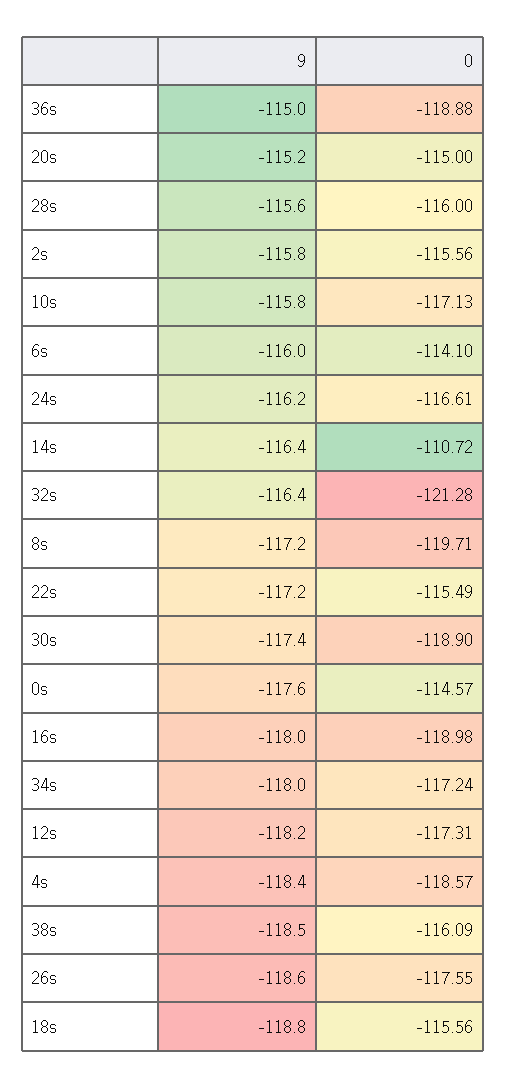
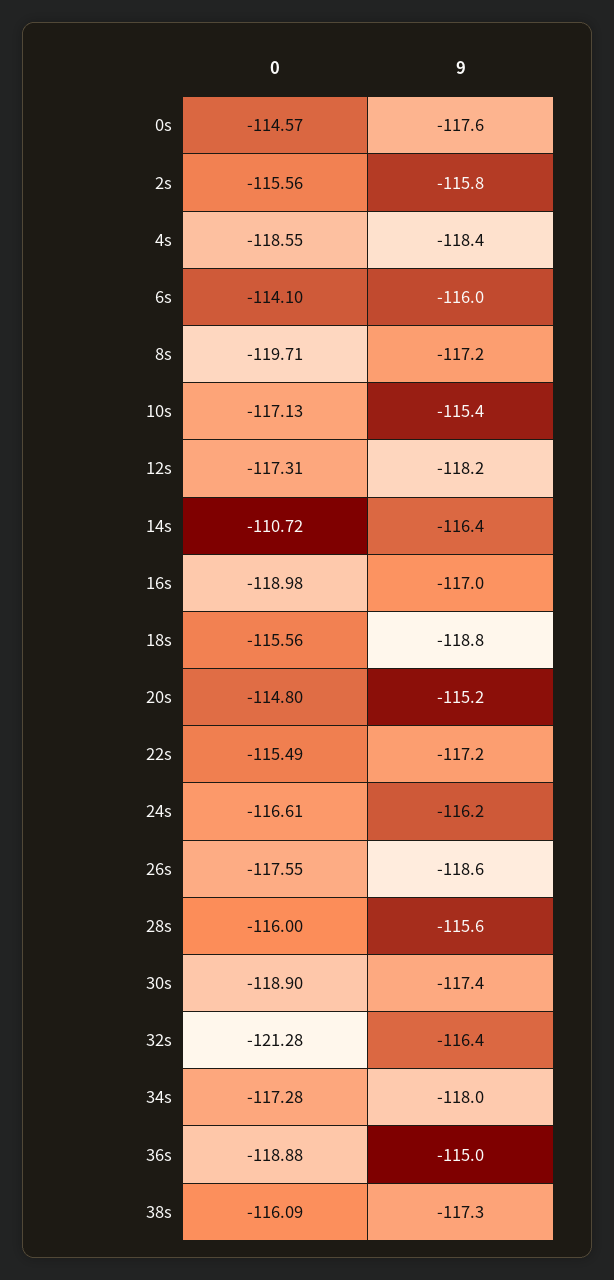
  {
    "9": {
      "36s": -115,
      "20s": -115.2,
      "28s": -115.6,
      "2s": -115.8,
-     "10s": -115.8,
+     "10s": -115.4,
      "6s": -116,
      "24s": -116.2,
      "14s": -116.4,
      "32s": -116.4,
      "8s": -117.2,
      "22s": -117.2,
      "30s": -117.4,
      "0s": -117.6,
-     "16s": -118,
+     "16s": -117,
      "34s": -118,
      "12s": -118.2,
      "4s": -118.4,
-     "38s": -118.5,
+     "38s": -117.3,
      "26s": -118.6,
      "18s": -118.8
    },
    "0": {
      "36s": -118.88,
-     "20s": -115,
+     "20s": -114.8,
      "28s": -116,
      "2s": -115.56,
      "10s": -117.13,
      "6s": -114.1,
      "24s": -116.61,
      "14s": -110.72,
      "32s": -121.28,
      "8s": -119.71,
      "22s": -115.49,
      "30s": -118.9,
      "0s": -114.57,
      "16s": -118.98,
-     "34s": -117.24,
+     "34s": -117.28,
      "12s": -117.31,
-     "4s": -118.57,
+     "4s": -118.55,
      "38s": -116.09,
      "26s": -117.55,
      "18s": -115.56
    }
  }

